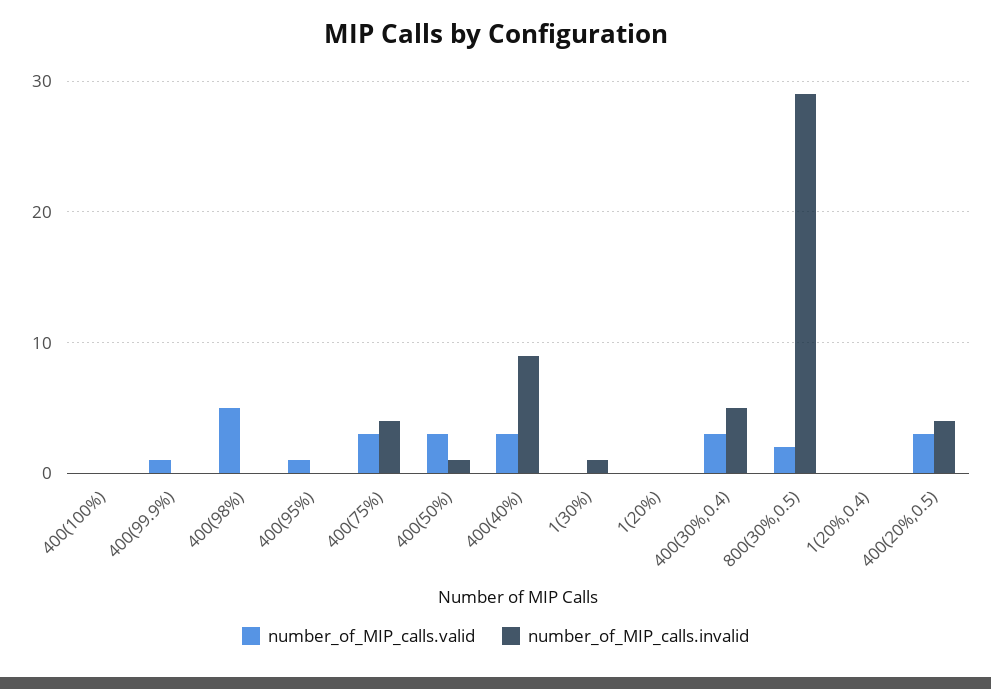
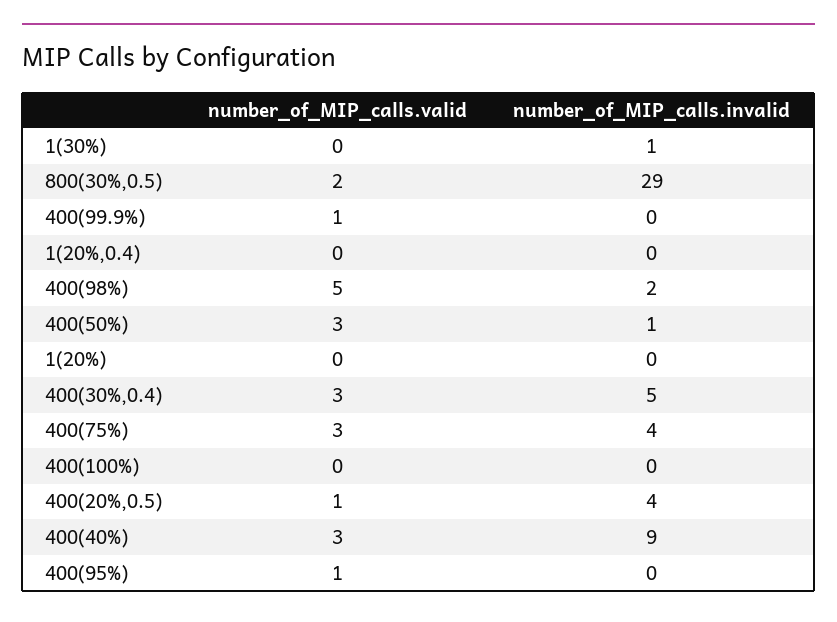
  {
    "number_of_MIP_calls.valid": {
      "400(100%)": 0,
      "400(99.9%)": 1,
      "400(98%)": 5,
      "400(95%)": 1,
      "400(75%)": 3,
      "400(50%)": 3,
      "400(40%)": 3,
      "1(30%)": 0,
      "1(20%)": 0,
      "400(30%,0.4)": 3,
      "800(30%,0.5)": 2,
      "1(20%,0.4)": 0,
-     "400(20%,0.5)": 3
+     "400(20%,0.5)": 1
    },
    "number_of_MIP_calls.invalid": {
      "400(100%)": 0,
      "400(99.9%)": 0,
-     "400(98%)": 0,
+     "400(98%)": 2,
      "400(95%)": 0,
      "400(75%)": 4,
      "400(50%)": 1,
      "400(40%)": 9,
      "1(30%)": 1,
      "1(20%)": 0,
      "400(30%,0.4)": 5,
      "800(30%,0.5)": 29,
      "1(20%,0.4)": 0,
      "400(20%,0.5)": 4
    }
  }

